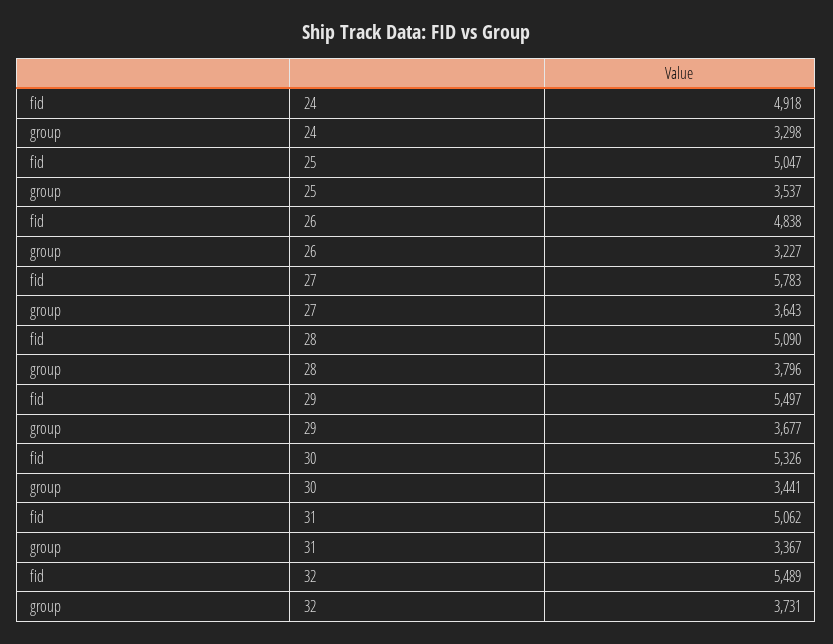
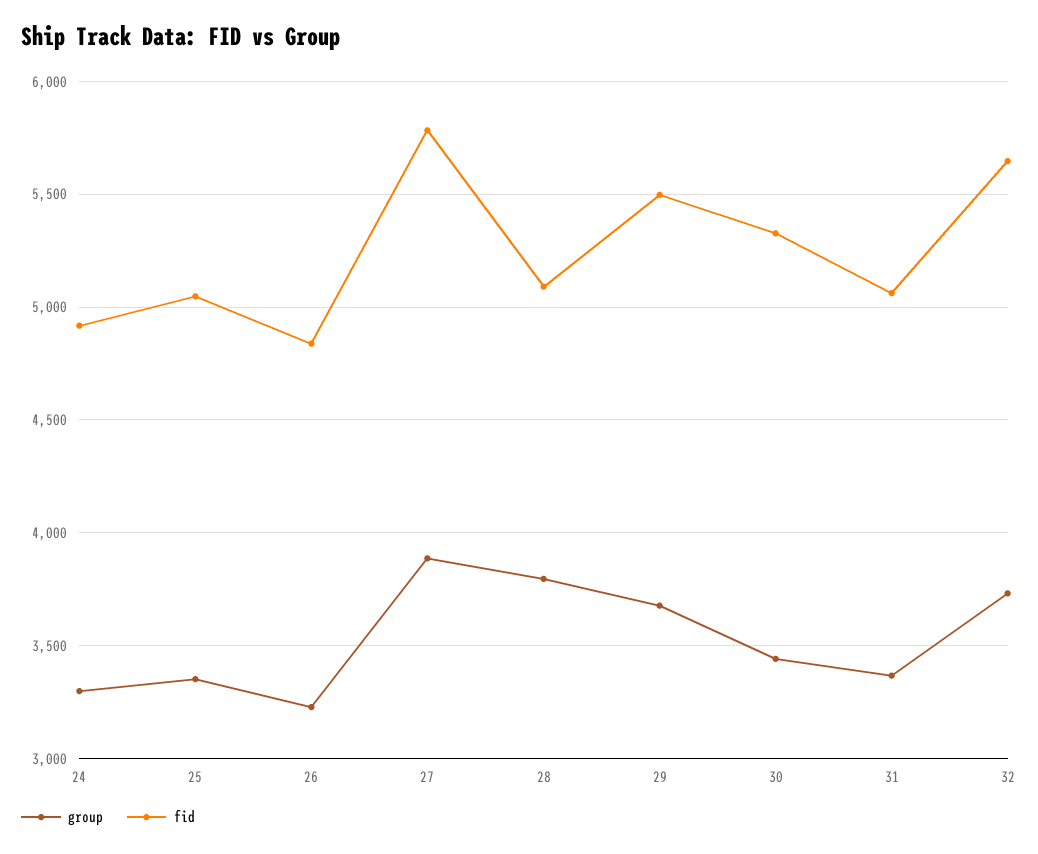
  {
    "fid": {
      "24": 4918,
      "25": 5047,
      "26": 4838,
      "27": 5783,
      "28": 5090,
      "29": 5497,
      "30": 5326,
      "31": 5062,
-     "32": 5489
+     "32": 5650
    },
    "group": {
      "24": 3298,
-     "25": 3537,
+     "25": 3350,
      "26": 3227,
-     "27": 3643,
+     "27": 3900,
      "28": 3796,
      "29": 3677,
      "30": 3441,
      "31": 3367,
      "32": 3731
    }
  }

